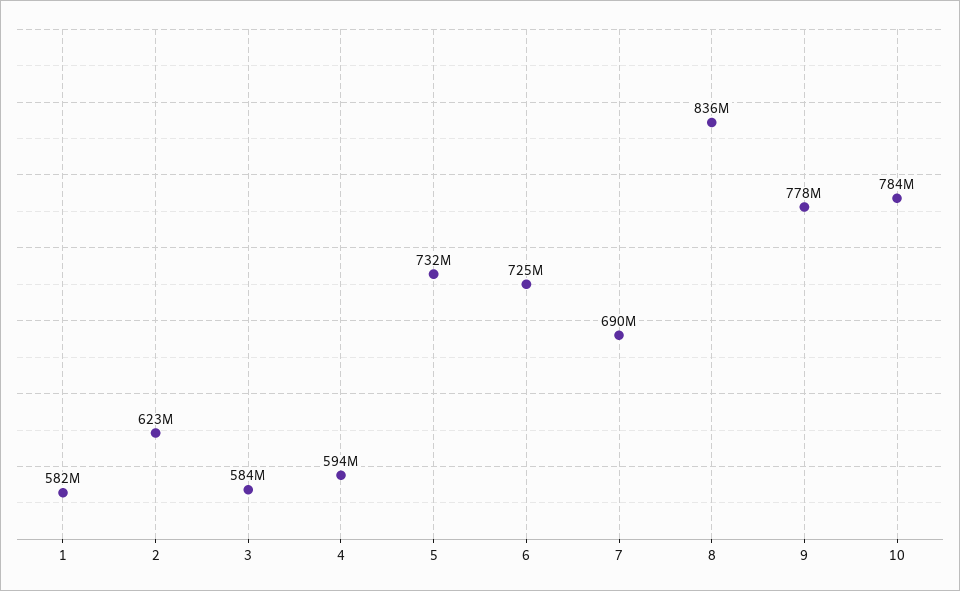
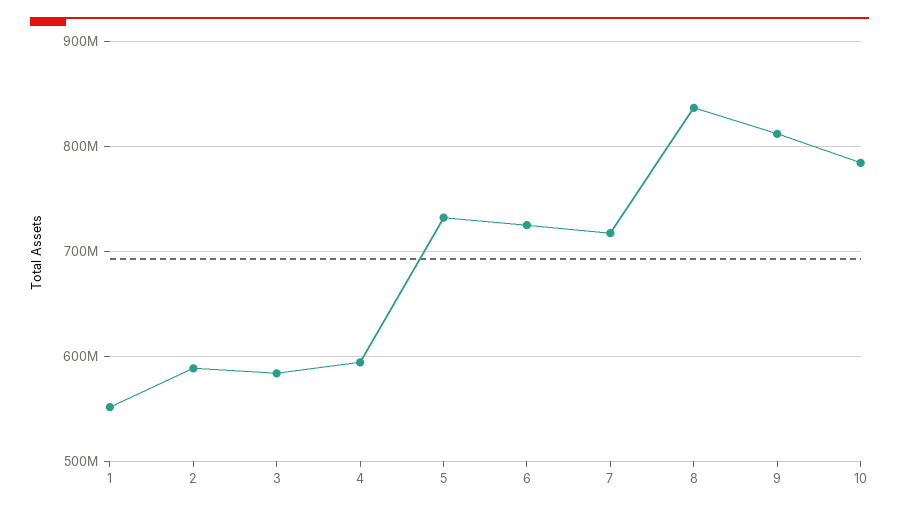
  {
-   "1": 582000000,
+   "1": 550000000,
-   "2": 623000000,
+   "2": 590000000,
    "3": 584000000,
    "4": 594000000,
    "5": 732000000,
    "6": 725000000,
-   "7": 690000000,
+   "7": 720000000,
    "8": 836000000,
-   "9": 778000000,
+   "9": 810000000,
    "10": 784000000
  }

